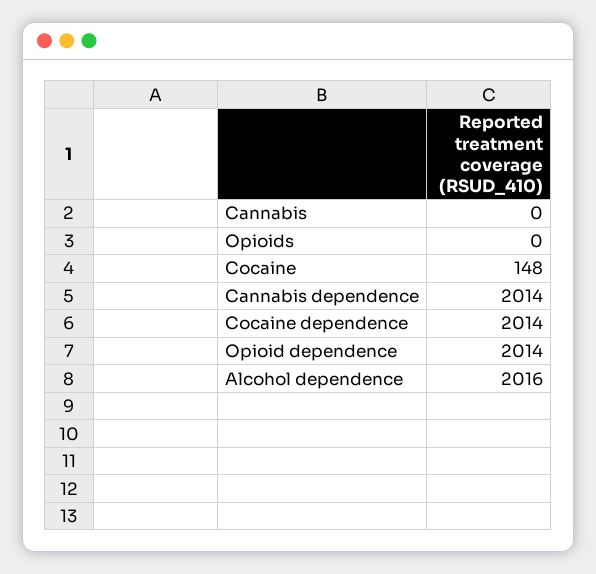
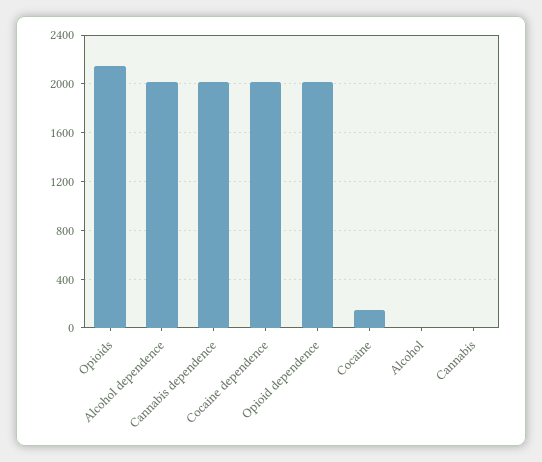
  {
    "Cannabis": 0,
-   "Opioids": 0,
+   "Opioids": 2150,
    "Cocaine": 148,
    "Cannabis dependence": 2014,
    "Cocaine dependence": 2014,
    "Opioid dependence": 2014,
-   "Alcohol dependence": 2016
+   "Alcohol dependence": 2016,
+   "Alcohol": 0
  }

